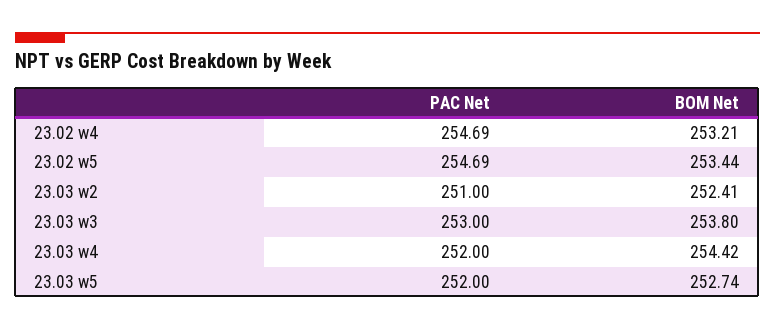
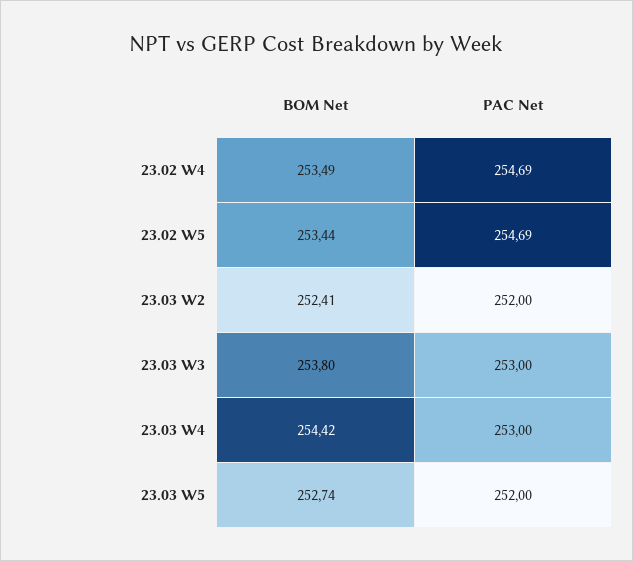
  {
    "PAC Net": {
      "23.02 w4": 254.69,
      "23.02 w5": 254.69,
-     "23.03 w2": 251,
+     "23.03 w2": 252,
      "23.03 w3": 253,
-     "23.03 w4": 252,
+     "23.03 w4": 253,
      "23.03 w5": 252
    },
    "BOM Net": {
-     "23.02 w4": 253.21,
+     "23.02 w4": 253.49,
      "23.02 w5": 253.44,
      "23.03 w2": 252.41,
      "23.03 w3": 253.8,
      "23.03 w4": 254.42,
      "23.03 w5": 252.74
    }
  }

